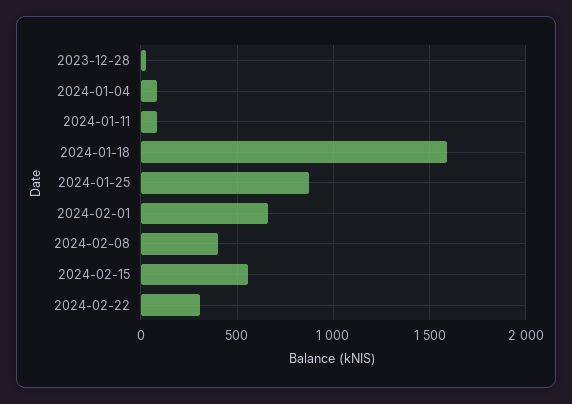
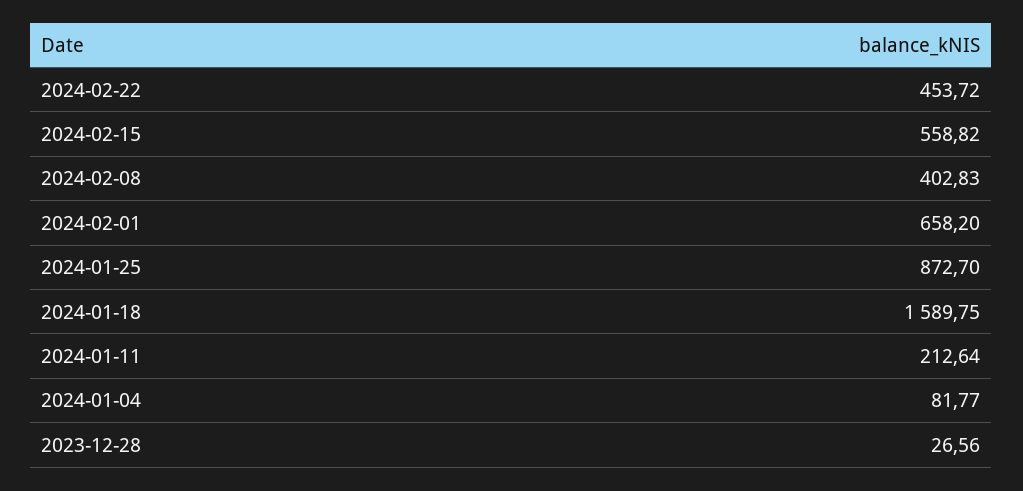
  {
    "2023-12-28": 26.56,
    "2024-01-04": 81.77,
-   "2024-01-11": 100,
+   "2024-01-11": 212.64,
    "2024-01-18": 1589.75,
    "2024-01-25": 872.7,
    "2024-02-01": 658.2,
    "2024-02-08": 402.83,
    "2024-02-15": 558.82,
-   "2024-02-22": 300
+   "2024-02-22": 453.72
  }

